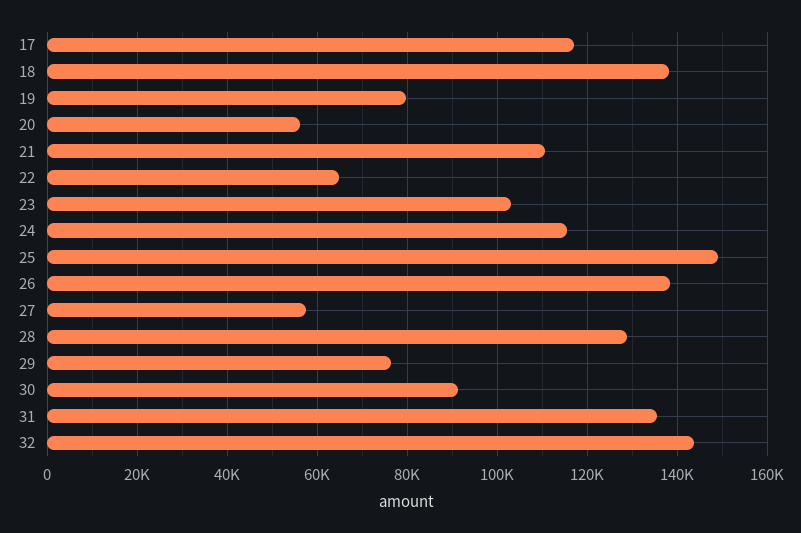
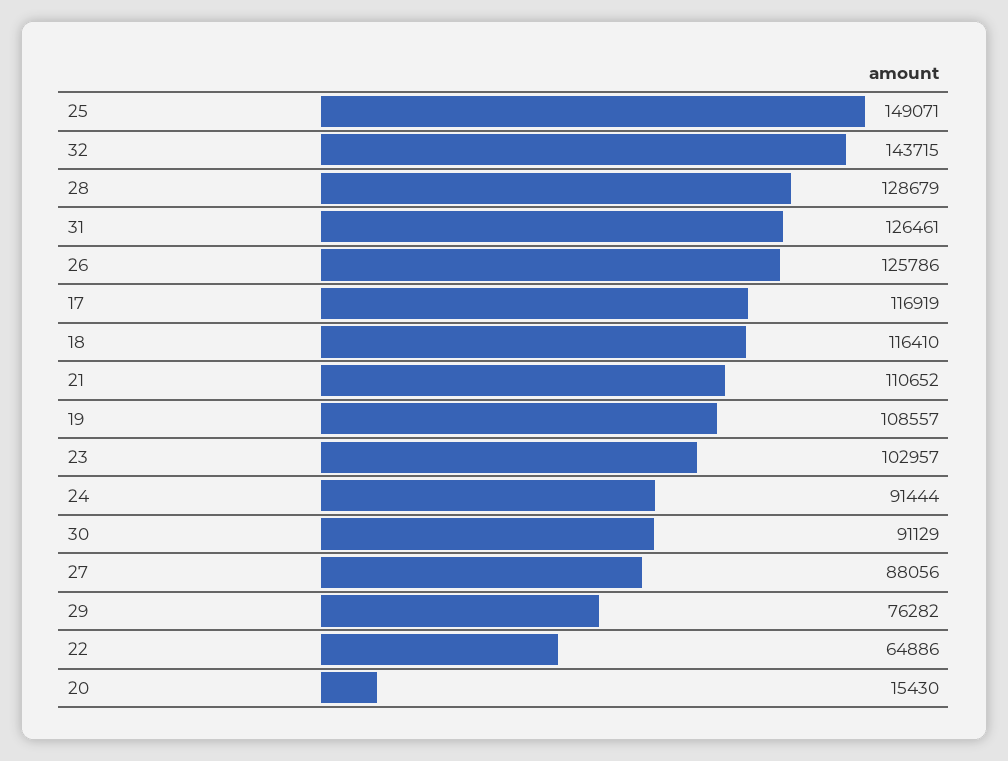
  {
    "17": 116919,
-   "18": 138000,
+   "18": 116410,
-   "19": 80000,
+   "19": 108557,
-   "20": 56000,
+   "20": 15430,
    "21": 110652,
    "22": 64886,
    "23": 102957,
-   "24": 116000,
+   "24": 91444,
    "25": 149071,
-   "26": 138000,
+   "26": 125786,
-   "27": 58000,
+   "27": 88056,
    "28": 128679,
    "29": 76282,
    "30": 91129,
-   "31": 136000,
+   "31": 126461,
    "32": 143715
  }

